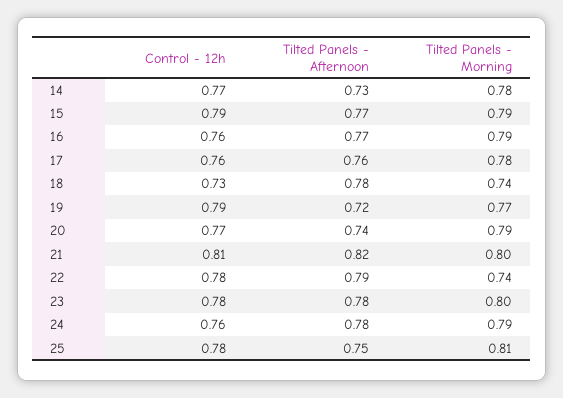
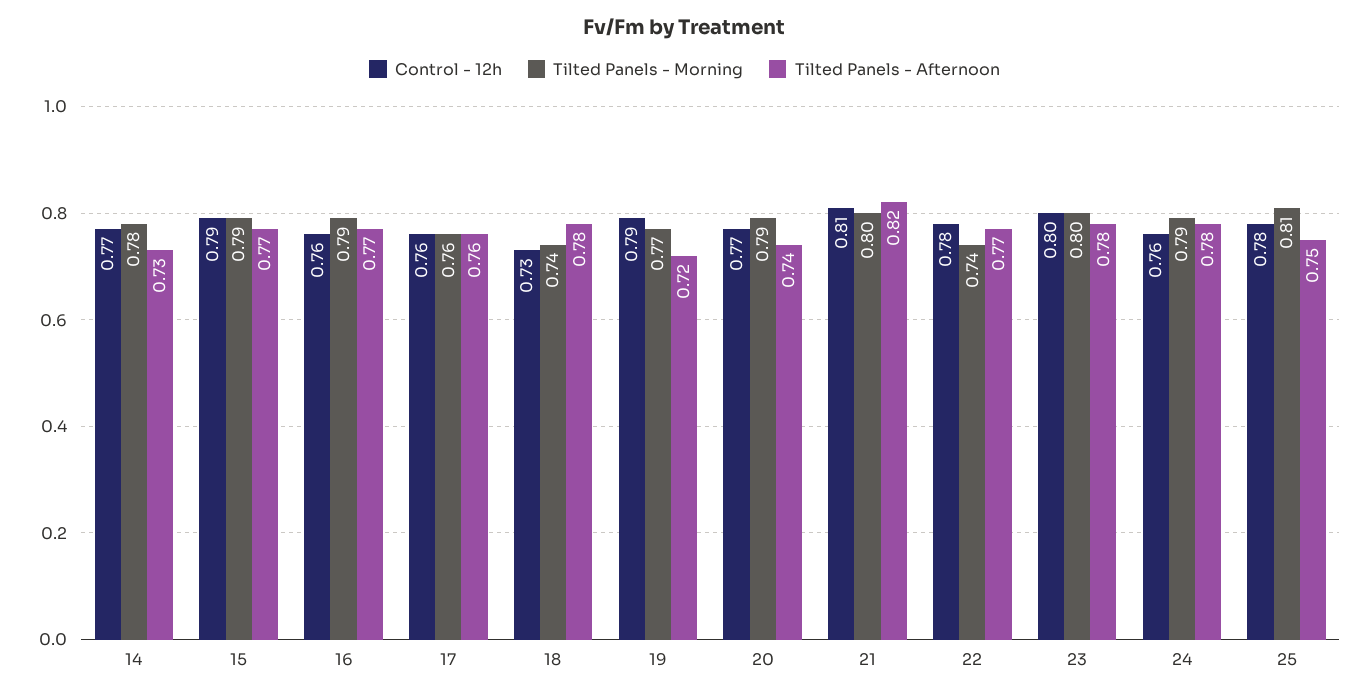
  {
    "Control - 12h": {
      "14": 0.77,
      "15": 0.79,
      "16": 0.76,
      "17": 0.76,
      "18": 0.73,
      "19": 0.79,
      "20": 0.77,
      "21": 0.81,
      "22": 0.78,
-     "23": 0.78,
+     "23": 0.8,
      "24": 0.76,
      "25": 0.78
    },
    "Tilted Panels - Afternoon": {
      "14": 0.73,
      "15": 0.77,
      "16": 0.77,
      "17": 0.76,
      "18": 0.78,
      "19": 0.72,
      "20": 0.74,
      "21": 0.82,
-     "22": 0.79,
+     "22": 0.77,
      "23": 0.78,
      "24": 0.78,
      "25": 0.75
    },
    "Tilted Panels - Morning": {
      "14": 0.78,
      "15": 0.79,
      "16": 0.79,
-     "17": 0.78,
+     "17": 0.76,
      "18": 0.74,
      "19": 0.77,
      "20": 0.79,
      "21": 0.8,
      "22": 0.74,
      "23": 0.8,
      "24": 0.79,
      "25": 0.81
    }
  }

